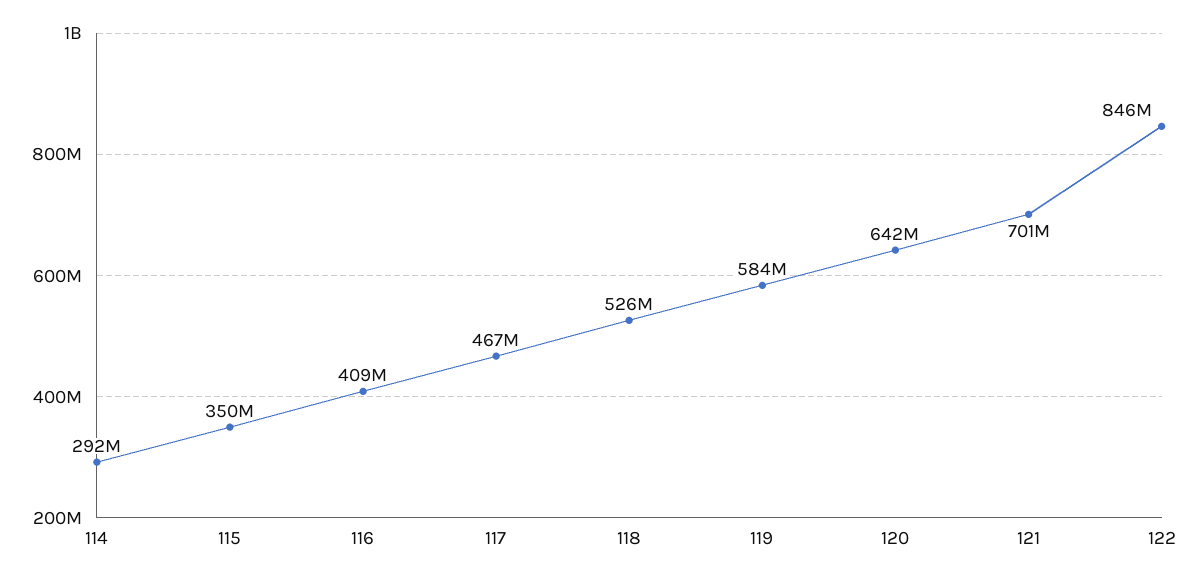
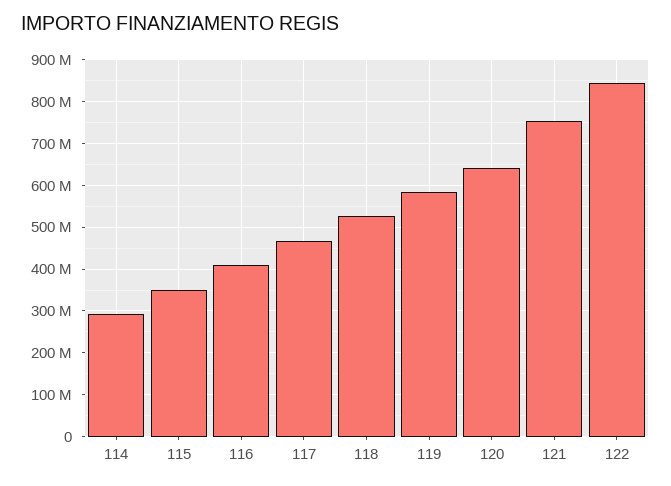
  {
    "114": 292000000,
    "115": 350000000,
    "116": 409000000,
    "117": 467000000,
    "118": 526000000,
    "119": 584000000,
    "120": 642000000,
-   "121": 701000000,
+   "121": 760000000,
    "122": 846000000
  }

